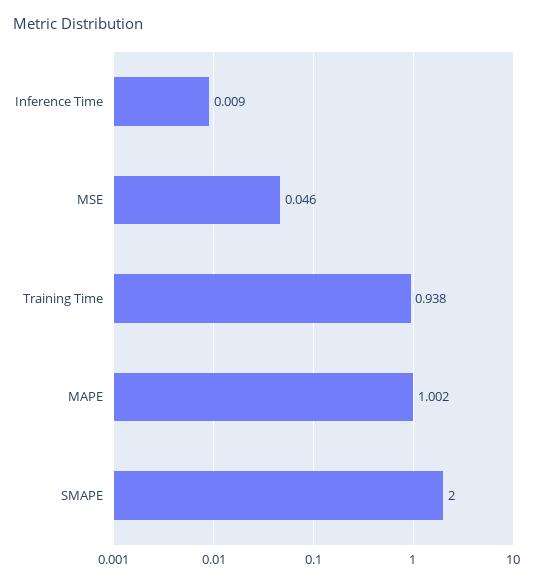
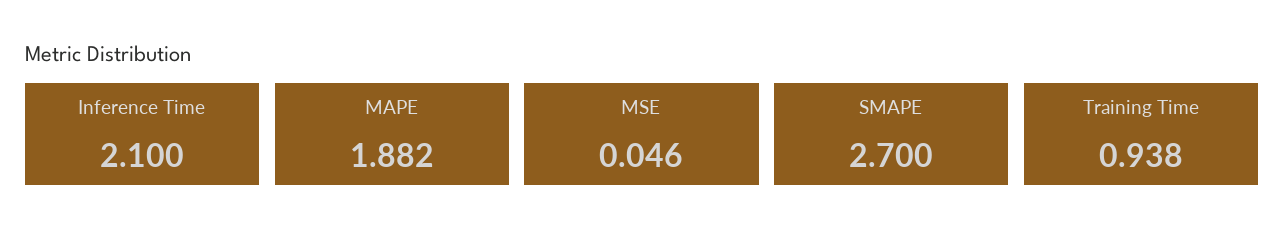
  {
-   "Inference Time": 0.009,
+   "Inference Time": 2.1,
    "MSE": 0.046,
    "Training Time": 0.938,
-   "MAPE": 1.002,
+   "MAPE": 1.882,
-   "SMAPE": 2
+   "SMAPE": 2.7
  }

